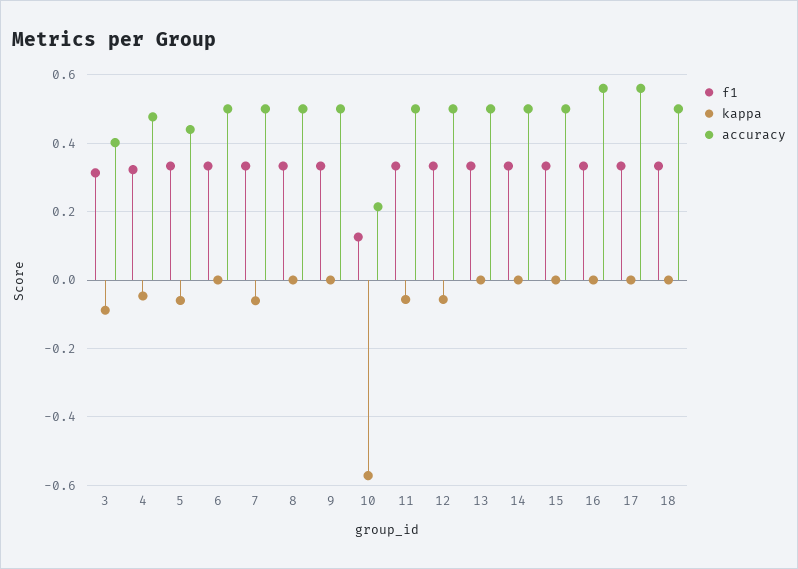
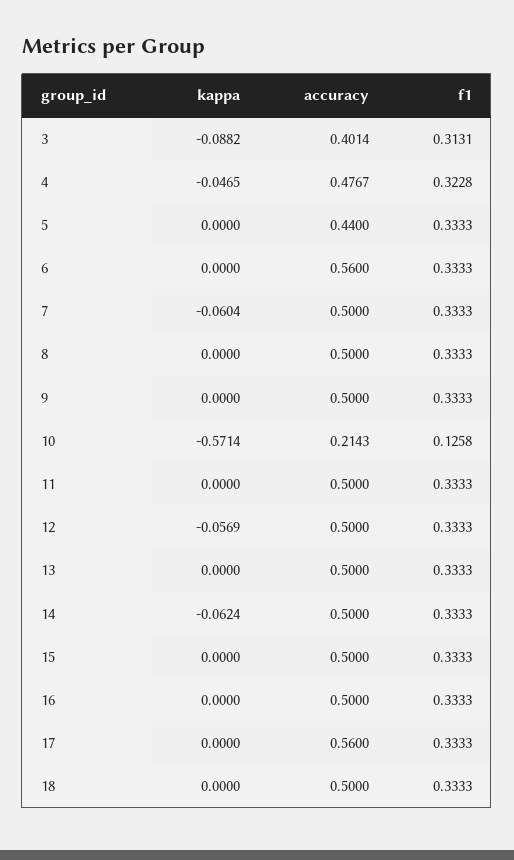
  {
    "f1": {
      "3": 0.3131,
      "4": 0.3228,
      "5": 0.3333,
      "6": 0.3333,
      "7": 0.3333,
      "8": 0.3333,
      "9": 0.3333,
      "10": 0.1258,
      "11": 0.3333,
      "12": 0.3333,
      "13": 0.3333,
      "14": 0.3333,
      "15": 0.3333,
      "16": 0.3333,
      "17": 0.3333,
      "18": 0.3333
    },
    "kappa": {
      "3": -0.0882,
      "4": -0.0465,
-     "5": -0.06,
+     "5": 0,
      "6": 0,
      "7": -0.0604,
      "8": 0,
      "9": 0,
      "10": -0.5714,
-     "11": -0.06,
+     "11": 0,
      "12": -0.0569,
      "13": 0,
-     "14": 0,
+     "14": -0.0624,
      "15": 0,
      "16": 0,
      "17": 0,
      "18": 0
    },
    "accuracy": {
      "3": 0.4014,
      "4": 0.4767,
      "5": 0.44,
-     "6": 0.5,
+     "6": 0.56,
      "7": 0.5,
      "8": 0.5,
      "9": 0.5,
      "10": 0.2143,
      "11": 0.5,
      "12": 0.5,
      "13": 0.5,
      "14": 0.5,
      "15": 0.5,
-     "16": 0.56,
+     "16": 0.5,
      "17": 0.56,
      "18": 0.5
    }
  }

